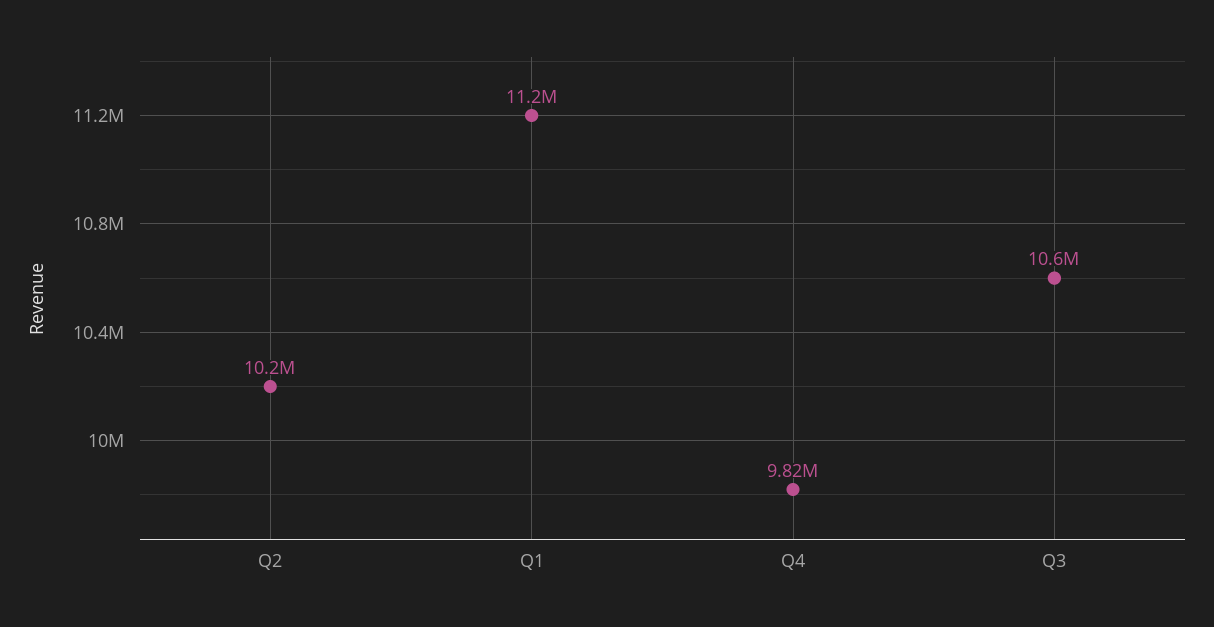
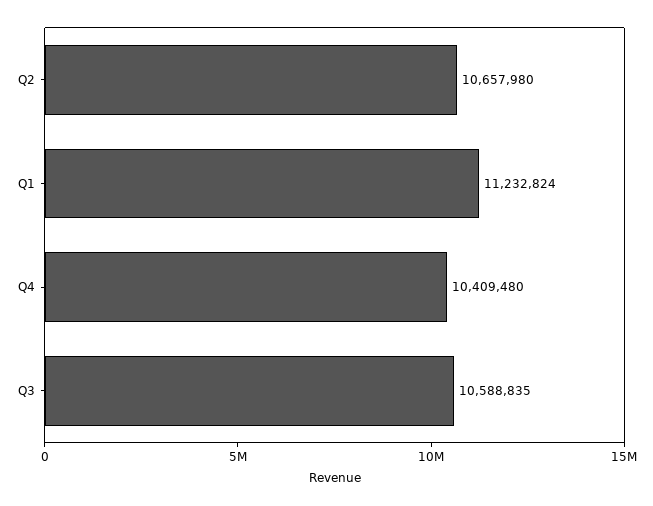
  {
-   "Q2": 10200000,
+   "Q2": 10657980,
    "Q1": 11232824,
-   "Q4": 9820000,
+   "Q4": 10409480,
    "Q3": 10588835
  }

